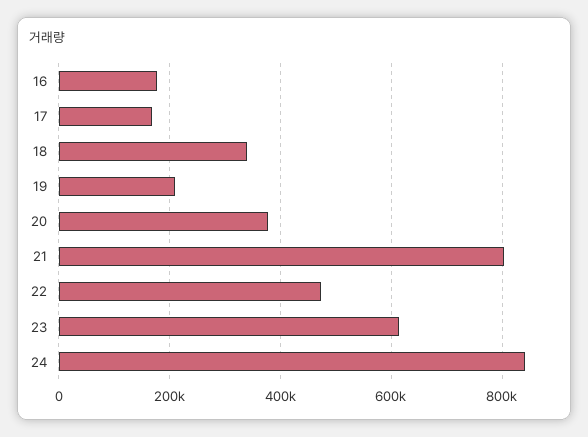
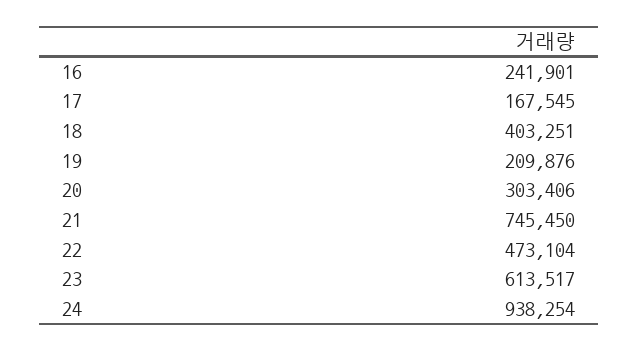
  {
-   "16": 180000,
+   "16": 241901,
    "17": 167545,
-   "18": 340000,
+   "18": 403251,
    "19": 209876,
-   "20": 380000,
+   "20": 303406,
-   "21": 800000,
+   "21": 745450,
    "22": 473104,
    "23": 613517,
-   "24": 840000
+   "24": 938254
  }

